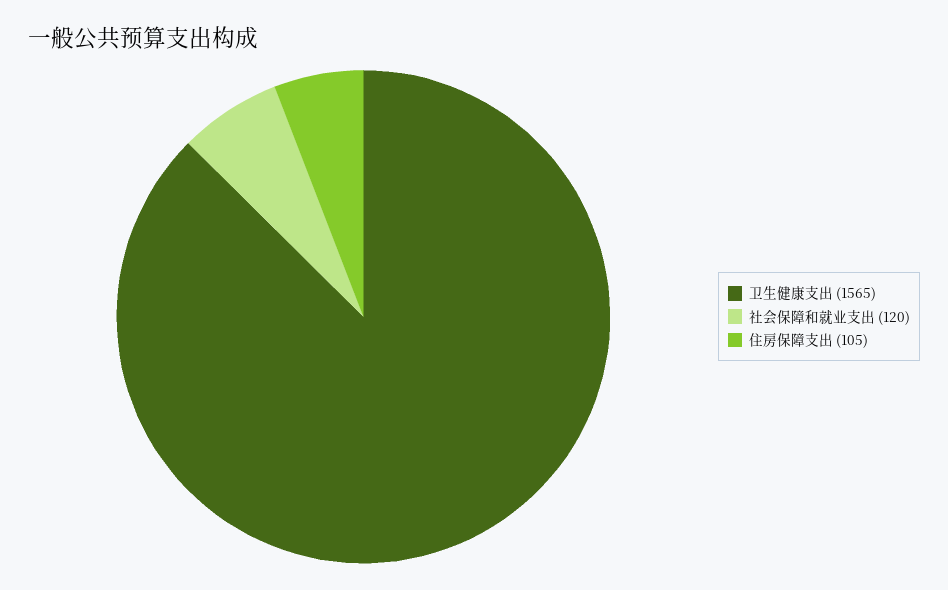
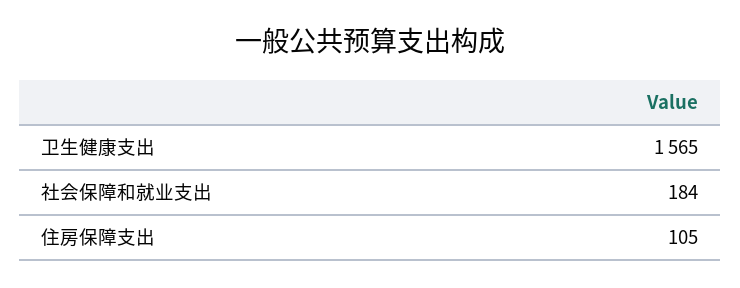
  {
    "卫生健康支出": 1565,
-   "社会保障和就业支出": 120,
+   "社会保障和就业支出": 184,
    "住房保障支出": 105
  }

